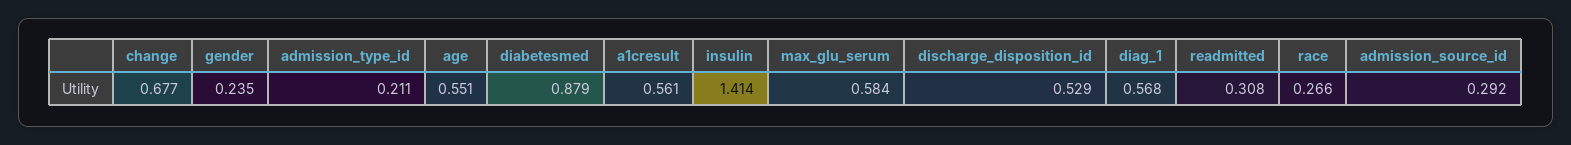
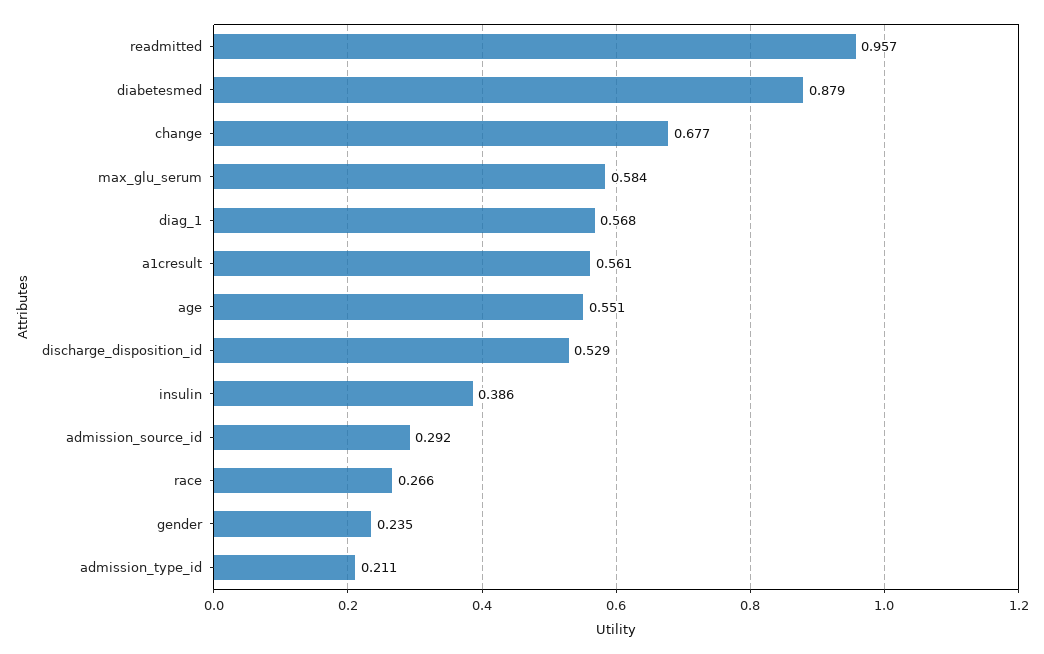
  {
    "change": 0.677,
    "gender": 0.235,
    "admission_type_id": 0.211,
    "age": 0.551,
    "diabetesmed": 0.879,
    "a1cresult": 0.561,
-   "insulin": 1.414,
+   "insulin": 0.386,
    "max_glu_serum": 0.584,
    "discharge_disposition_id": 0.529,
    "diag_1": 0.568,
-   "readmitted": 0.308,
+   "readmitted": 0.957,
    "race": 0.266,
    "admission_source_id": 0.292
  }

